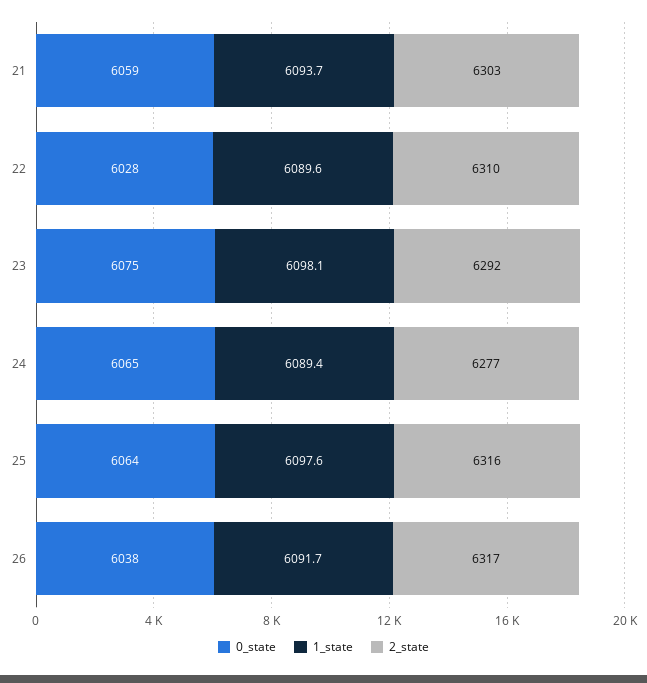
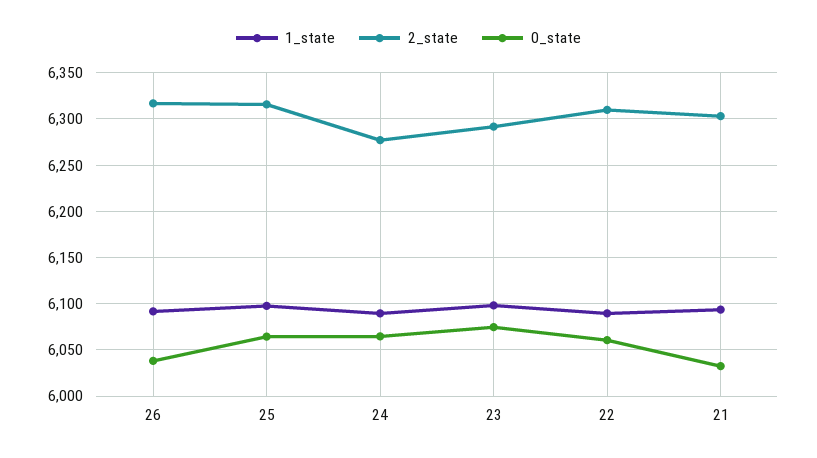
  {
    "0_state": {
-     "21": 6059,
+     "21": 6030,
-     "22": 6028,
+     "22": 6060,
      "23": 6075,
      "24": 6065,
      "25": 6064,
      "26": 6038
    },
    "1_state": {
      "21": 6093.7,
      "22": 6089.6,
      "23": 6098.1,
      "24": 6089.4,
      "25": 6097.6,
      "26": 6091.7
    },
    "2_state": {
      "21": 6303,
      "22": 6310,
      "23": 6292,
      "24": 6277,
      "25": 6316,
      "26": 6317
    }
  }

